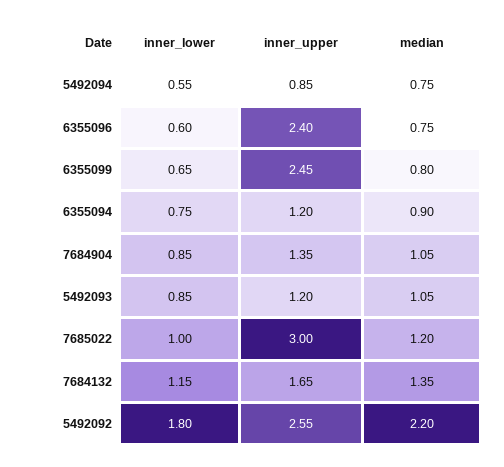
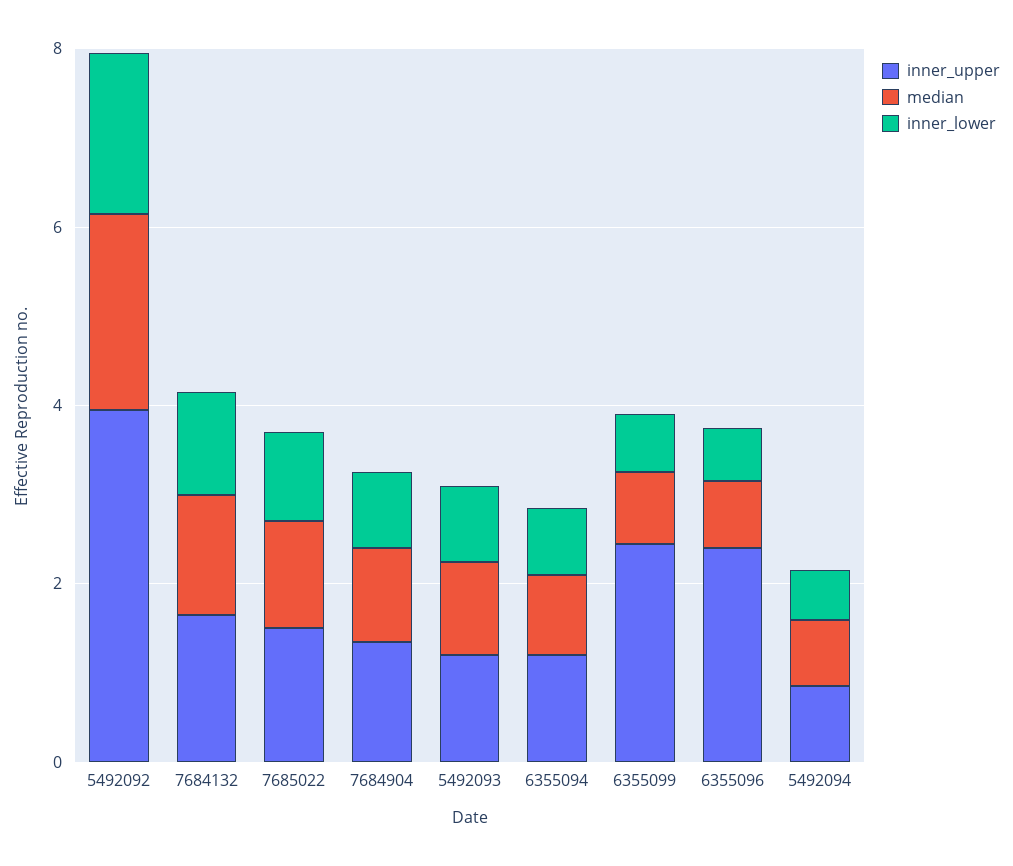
  {
    "inner_lower": {
      "5492094": 0.55,
      "6355096": 0.6,
      "6355099": 0.65,
      "6355094": 0.75,
      "7684904": 0.85,
      "5492093": 0.85,
      "7685022": 1,
      "7684132": 1.15,
      "5492092": 1.8
    },
    "inner_upper": {
      "5492094": 0.85,
      "6355096": 2.4,
      "6355099": 2.45,
      "6355094": 1.2,
      "7684904": 1.35,
      "5492093": 1.2,
-     "7685022": 3,
+     "7685022": 1.5,
      "7684132": 1.65,
-     "5492092": 2.55
+     "5492092": 4
    },
    "median": {
      "5492094": 0.75,
      "6355096": 0.75,
      "6355099": 0.8,
      "6355094": 0.9,
      "7684904": 1.05,
      "5492093": 1.05,
      "7685022": 1.2,
      "7684132": 1.35,
      "5492092": 2.2
    }
  }

